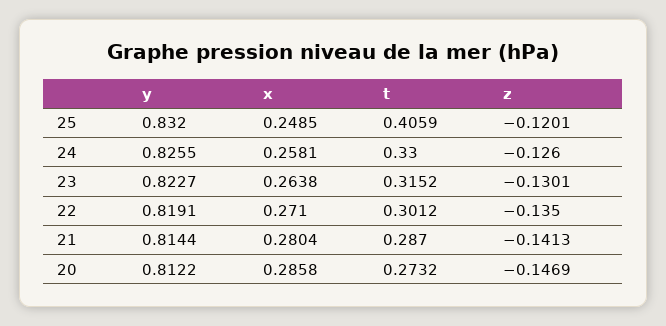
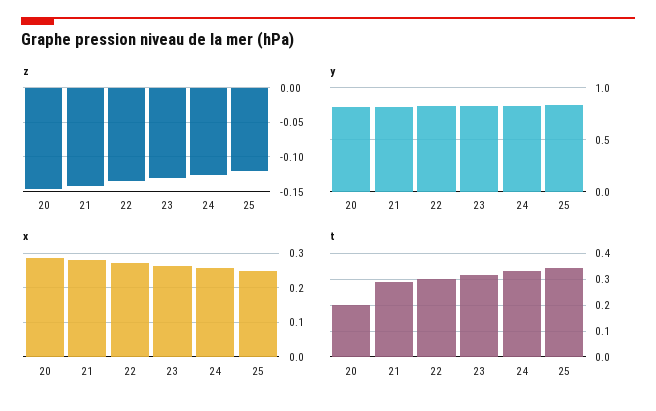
  {
    "y": {
      "25": 0.832,
      "24": 0.8255,
      "23": 0.8227,
      "22": 0.8191,
      "21": 0.8144,
      "20": 0.8122
    },
    "x": {
      "25": 0.2485,
      "24": 0.2581,
      "23": 0.2638,
      "22": 0.271,
      "21": 0.2804,
      "20": 0.2858
    },
    "t": {
-     "25": 0.4059,
+     "25": 0.35,
      "24": 0.33,
      "23": 0.3152,
      "22": 0.3012,
      "21": 0.287,
-     "20": 0.2732
+     "20": 0.2
    },
    "z": {
      "25": -0.1201,
      "24": -0.126,
      "23": -0.1301,
      "22": -0.135,
      "21": -0.1413,
      "20": -0.1469
    }
  }

